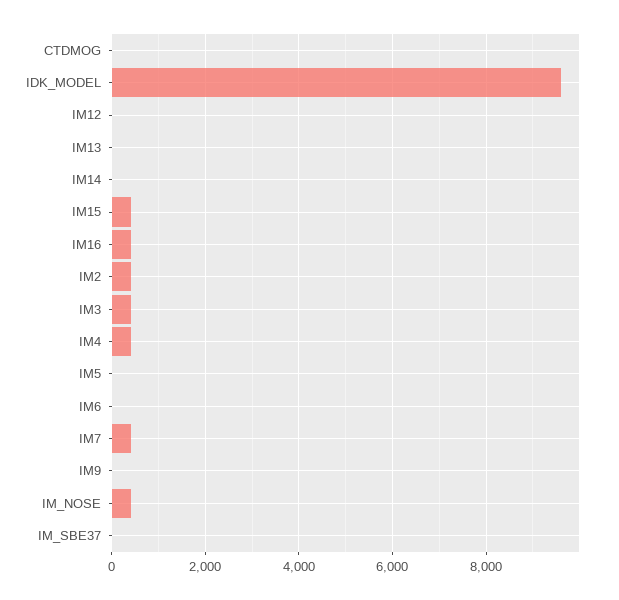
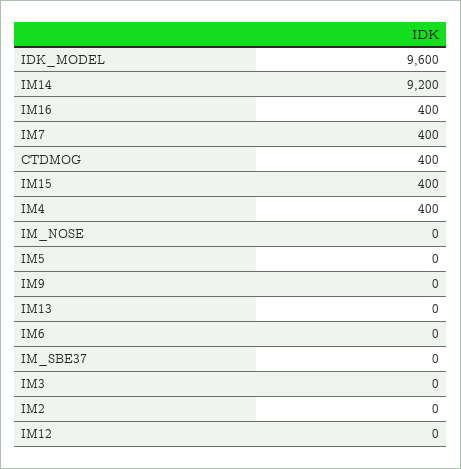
  {
-   "CTDMOG": 0,
+   "CTDMOG": 400,
    "IDK_MODEL": 9600,
    "IM12": 0,
    "IM13": 0,
-   "IM14": 0,
+   "IM14": 9200,
    "IM15": 400,
    "IM16": 400,
-   "IM2": 400,
+   "IM2": 0,
-   "IM3": 400,
+   "IM3": 0,
    "IM4": 400,
    "IM5": 0,
    "IM6": 0,
    "IM7": 400,
    "IM9": 0,
-   "IM_NOSE": 400,
+   "IM_NOSE": 0,
    "IM_SBE37": 0
  }

